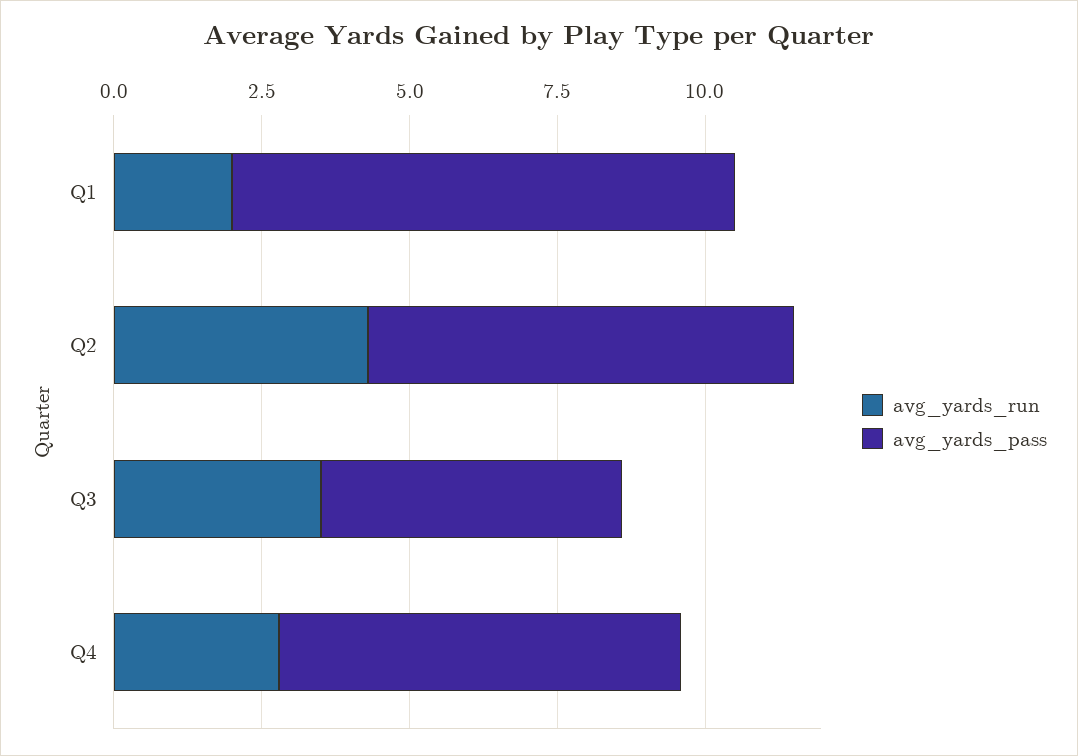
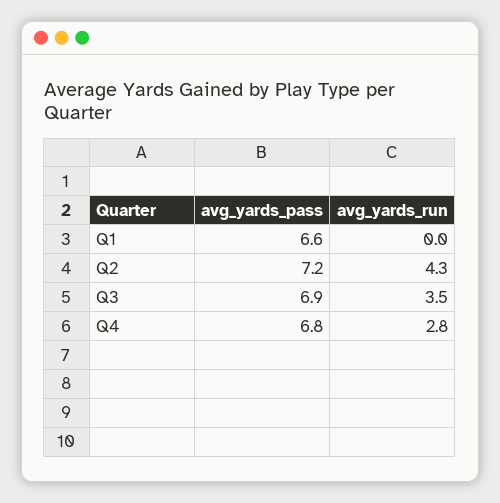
  {
    "avg_yards_run": {
-     "Q1": 2,
+     "Q1": 0,
      "Q2": 4.3,
      "Q3": 3.5,
      "Q4": 2.8
    },
    "avg_yards_pass": {
-     "Q1": 8.5,
+     "Q1": 6.6,
      "Q2": 7.2,
-     "Q3": 5,
+     "Q3": 6.9,
      "Q4": 6.8
    }
  }

